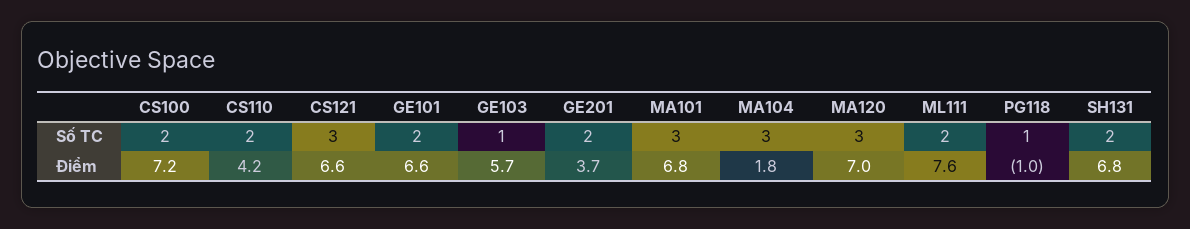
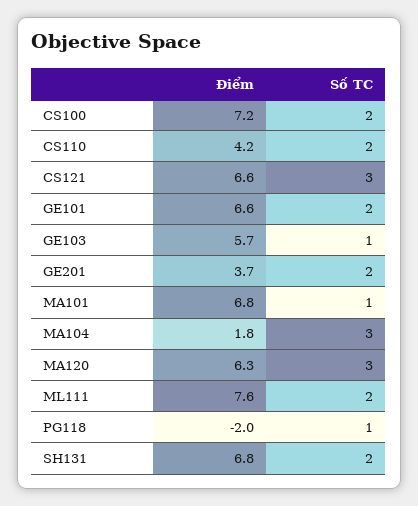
  {
    "CS100": {
      "Số TC": 2,
      "Điểm": 7.2
    },
    "CS110": {
      "Số TC": 2,
      "Điểm": 4.2
    },
    "CS121": {
      "Số TC": 3,
      "Điểm": 6.6
    },
    "GE101": {
      "Số TC": 2,
      "Điểm": 6.6
    },
    "GE103": {
      "Số TC": 1,
      "Điểm": 5.7
    },
    "GE201": {
      "Số TC": 2,
      "Điểm": 3.7
    },
    "MA101": {
-     "Số TC": 3,
+     "Số TC": 1,
      "Điểm": 6.8
    },
    "MA104": {
      "Số TC": 3,
      "Điểm": 1.8
    },
    "MA120": {
      "Số TC": 3,
-     "Điểm": 7
+     "Điểm": 6.3
    },
    "ML111": {
      "Số TC": 2,
      "Điểm": 7.6
    },
    "PG118": {
      "Số TC": 1,
-     "Điểm": -1
+     "Điểm": -2
    },
    "SH131": {
      "Số TC": 2,
      "Điểm": 6.8
    }
  }

